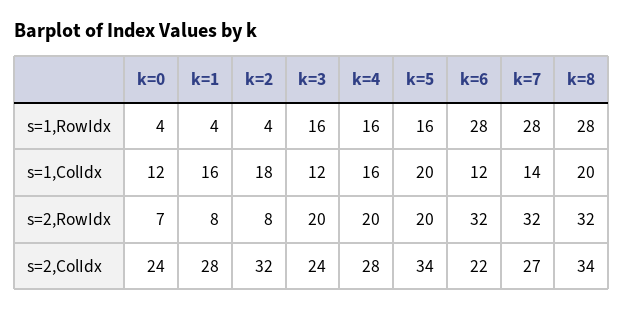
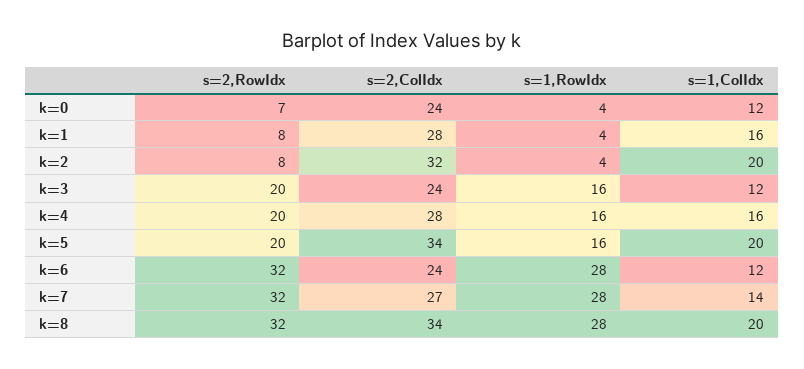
  {
    "k=0": {
      "s=1,RowIdx": 4,
      "s=1,ColIdx": 12,
      "s=2,RowIdx": 7,
      "s=2,ColIdx": 24
    },
    "k=1": {
      "s=1,RowIdx": 4,
      "s=1,ColIdx": 16,
      "s=2,RowIdx": 8,
      "s=2,ColIdx": 28
    },
    "k=2": {
      "s=1,RowIdx": 4,
-     "s=1,ColIdx": 18,
+     "s=1,ColIdx": 20,
      "s=2,RowIdx": 8,
      "s=2,ColIdx": 32
    },
    "k=3": {
      "s=1,RowIdx": 16,
      "s=1,ColIdx": 12,
      "s=2,RowIdx": 20,
      "s=2,ColIdx": 24
    },
    "k=4": {
      "s=1,RowIdx": 16,
      "s=1,ColIdx": 16,
      "s=2,RowIdx": 20,
      "s=2,ColIdx": 28
    },
    "k=5": {
      "s=1,RowIdx": 16,
      "s=1,ColIdx": 20,
      "s=2,RowIdx": 20,
      "s=2,ColIdx": 34
    },
    "k=6": {
      "s=1,RowIdx": 28,
      "s=1,ColIdx": 12,
      "s=2,RowIdx": 32,
-     "s=2,ColIdx": 22
+     "s=2,ColIdx": 24
    },
    "k=7": {
      "s=1,RowIdx": 28,
      "s=1,ColIdx": 14,
      "s=2,RowIdx": 32,
      "s=2,ColIdx": 27
    },
    "k=8": {
      "s=1,RowIdx": 28,
      "s=1,ColIdx": 20,
      "s=2,RowIdx": 32,
      "s=2,ColIdx": 34
    }
  }

